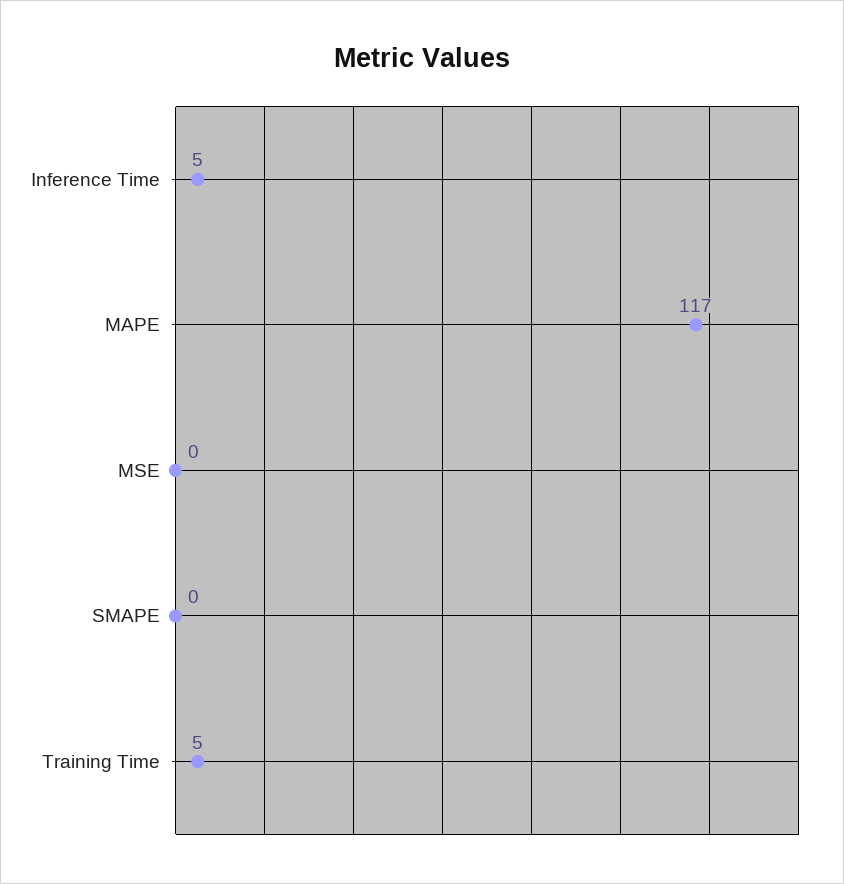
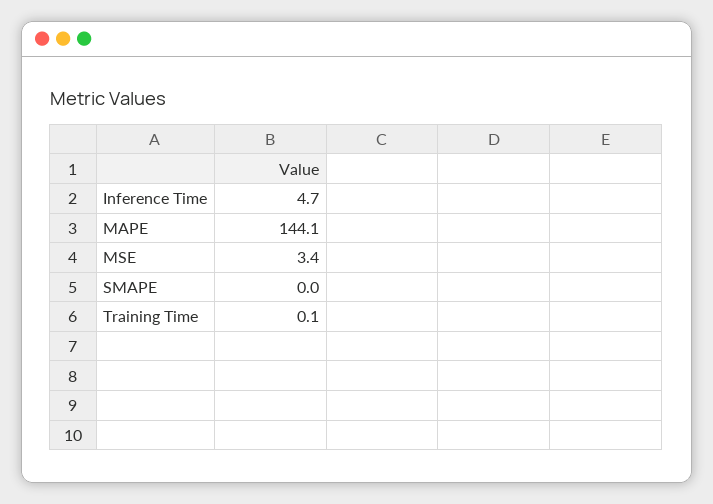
  {
    "Inference Time": 4.7,
-   "MAPE": 117,
+   "MAPE": 144.1,
-   "MSE": 0,
+   "MSE": 3.4,
    "SMAPE": 0,
-   "Training Time": 5
+   "Training Time": 0.1
  }

